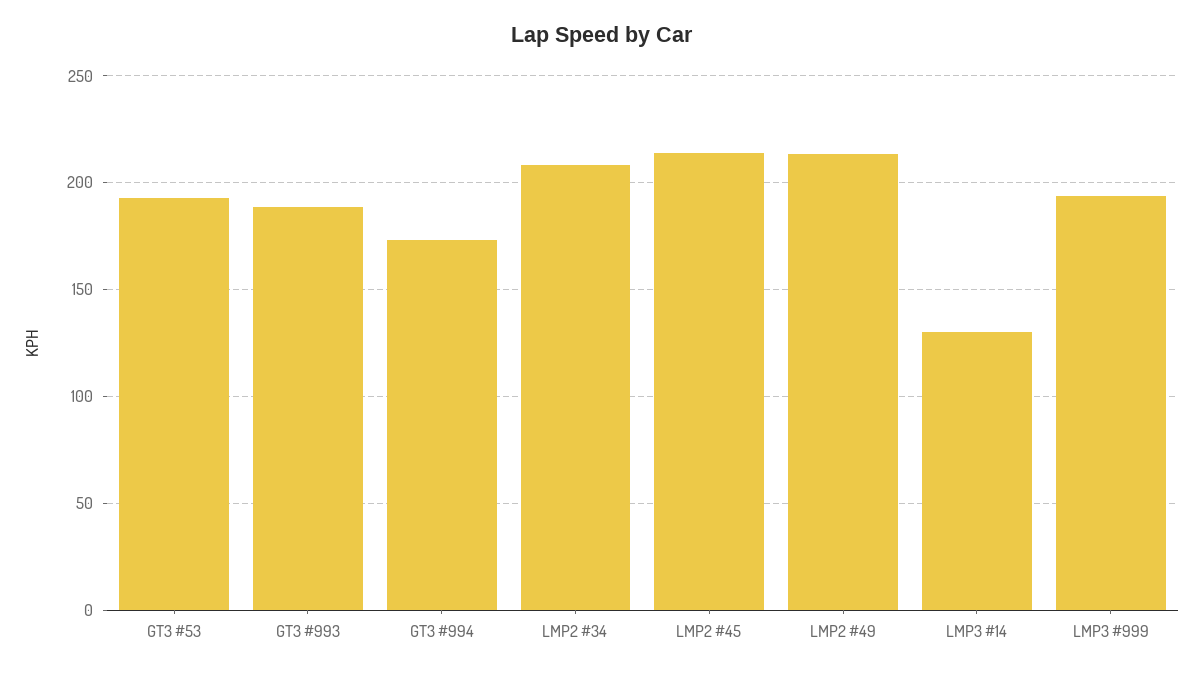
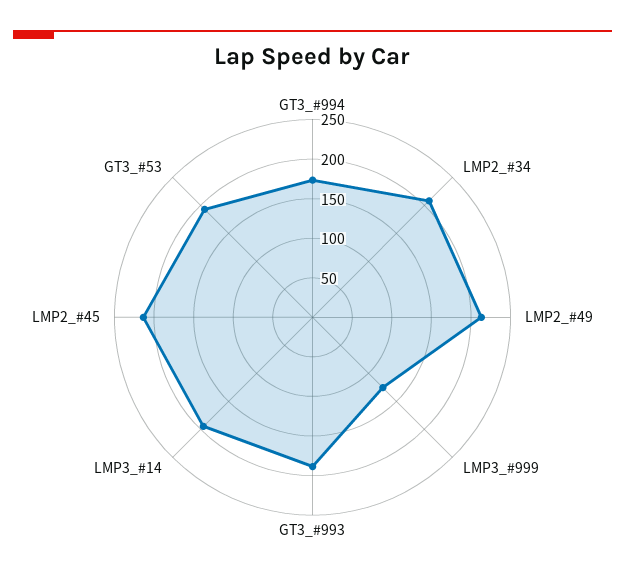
  {
    "GT3 #53": 195,
    "GT3 #993": 190,
    "GT3 #994": 175,
    "LMP2 #34": 210,
    "LMP2 #45": 215,
    "LMP2 #49": 215,
-   "LMP3 #14": 130,
+   "LMP3 #14": 200,
-   "LMP3 #999": 195
+   "LMP3 #999": 125
  }

